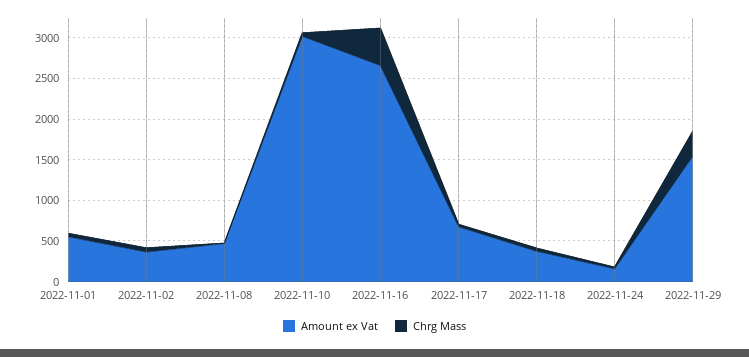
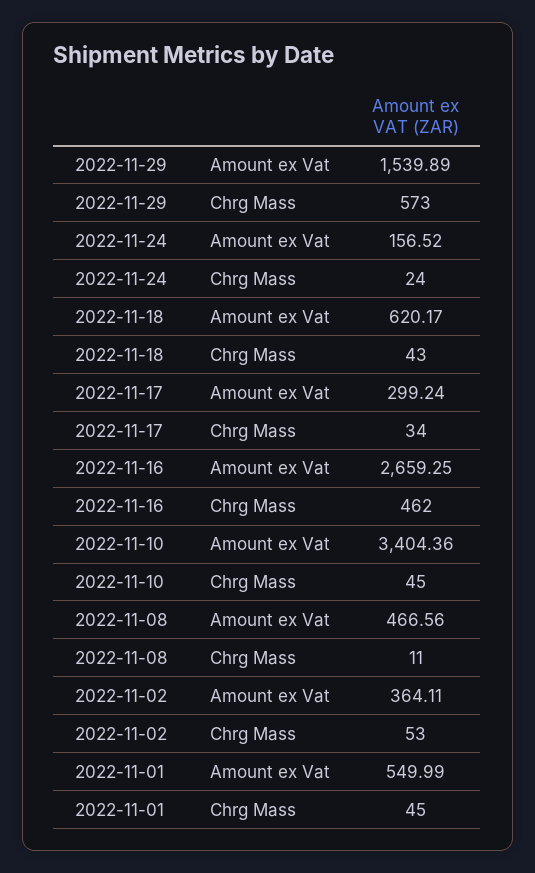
  {
    "Amount ex Vat": {
      "2022-11-01": 549.99,
      "2022-11-02": 364.11,
      "2022-11-08": 466.56,
-     "2022-11-10": 3000,
+     "2022-11-10": 3404.36,
      "2022-11-16": 2659.25,
-     "2022-11-17": 700,
+     "2022-11-17": 299.24,
-     "2022-11-18": 400,
+     "2022-11-18": 620.17,
      "2022-11-24": 156.52,
      "2022-11-29": 1539.89
    },
    "Chrg Mass": {
      "2022-11-01": 45,
      "2022-11-02": 53,
      "2022-11-08": 11,
      "2022-11-10": 45,
      "2022-11-16": 462,
      "2022-11-17": 34,
      "2022-11-18": 43,
      "2022-11-24": 24,
-     "2022-11-29": 300
+     "2022-11-29": 573
    }
  }

